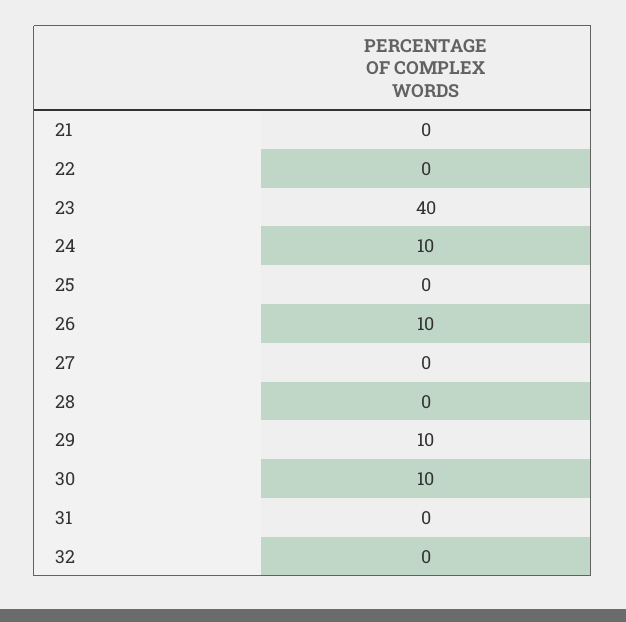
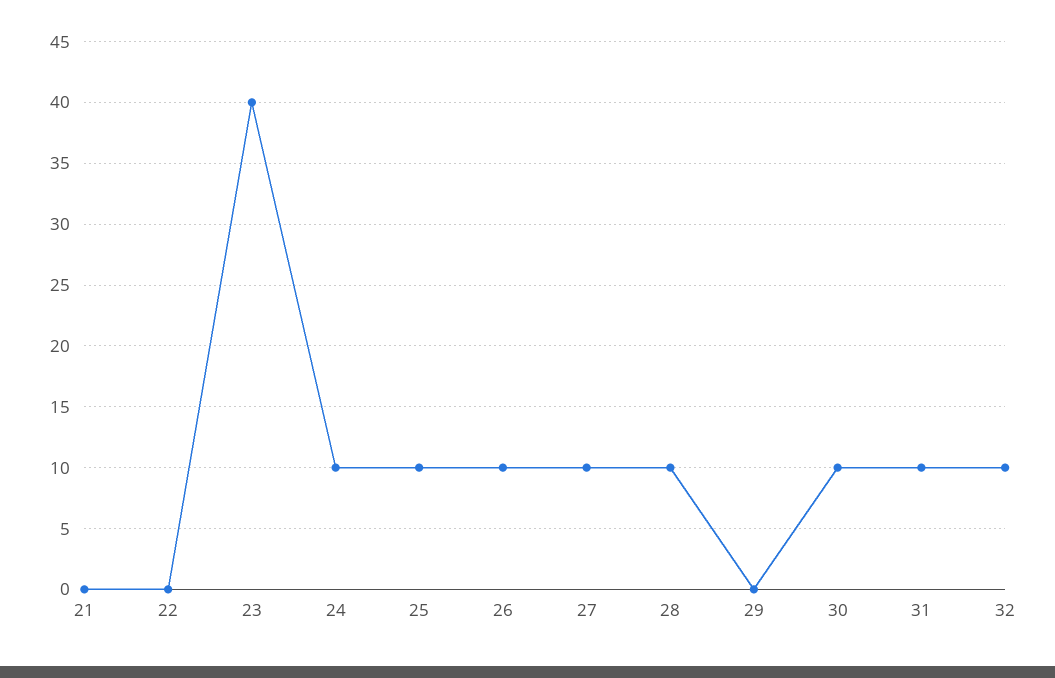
  {
    "21": 0,
    "22": 0,
    "23": 40,
    "24": 10,
-   "25": 0,
+   "25": 10,
    "26": 10,
-   "27": 0,
+   "27": 10,
-   "28": 0,
+   "28": 10,
-   "29": 10,
+   "29": 0,
    "30": 10,
-   "31": 0,
+   "31": 10,
-   "32": 0
+   "32": 10
  }

